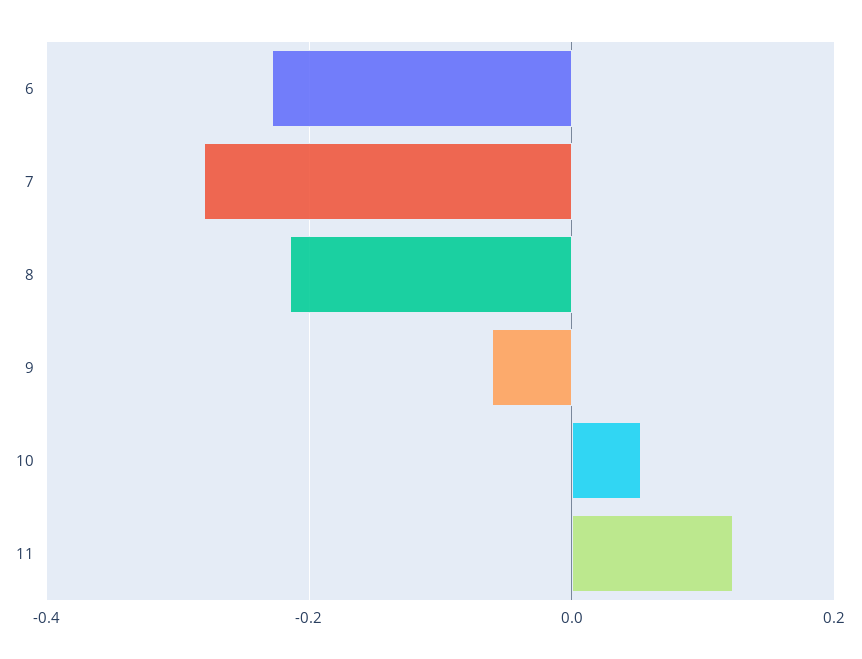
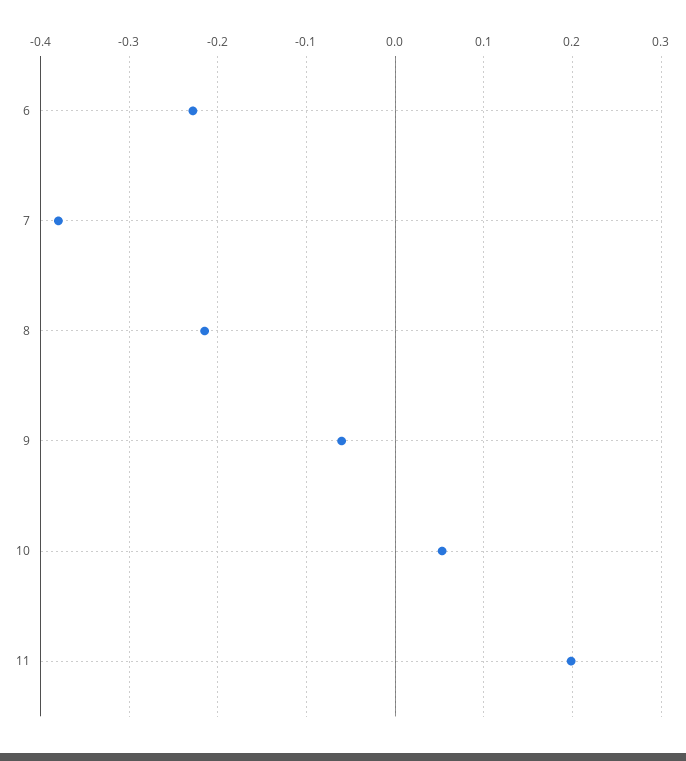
  {
    "6": -0.23,
-   "7": -0.28,
+   "7": -0.38,
    "8": -0.21,
    "9": -0.06,
    "10": 0.05,
-   "11": 0.12
+   "11": 0.2
  }

